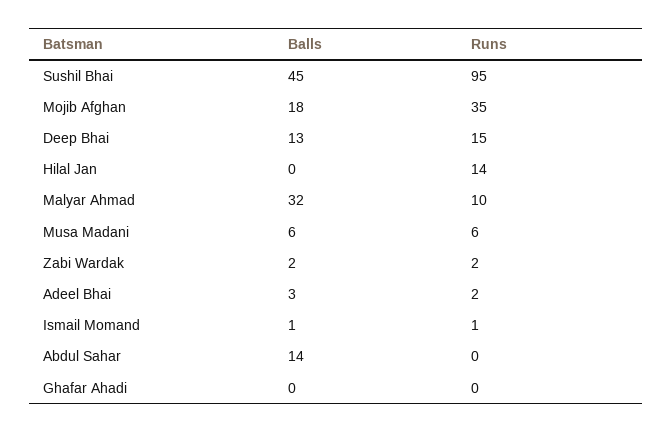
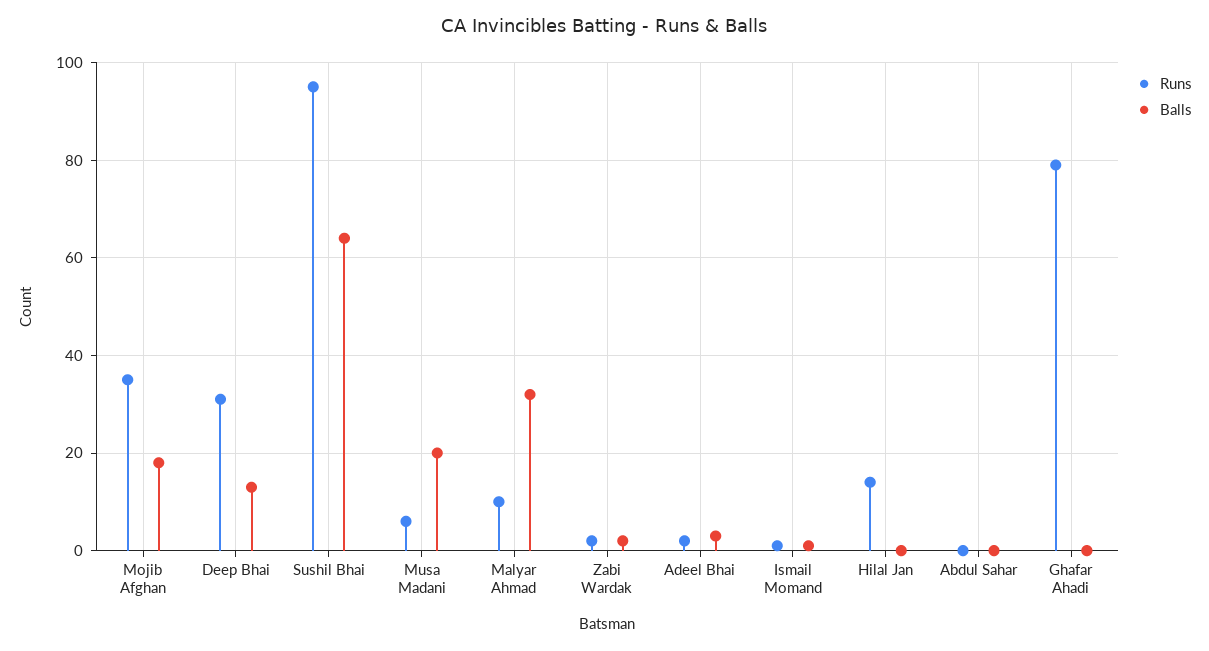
  {
    "Balls": {
-     "Sushil Bhai": 45,
+     "Sushil Bhai": 65,
      "Mojib Afghan": 18,
      "Deep Bhai": 13,
      "Hilal Jan": 0,
      "Malyar Ahmad": 32,
-     "Musa Madani": 6,
+     "Musa Madani": 20,
      "Zabi Wardak": 2,
      "Adeel Bhai": 3,
      "Ismail Momand": 1,
-     "Abdul Sahar": 14,
+     "Abdul Sahar": 0,
      "Ghafar Ahadi": 0
    },
    "Runs": {
      "Sushil Bhai": 95,
      "Mojib Afghan": 35,
-     "Deep Bhai": 15,
+     "Deep Bhai": 30,
      "Hilal Jan": 14,
      "Malyar Ahmad": 10,
      "Musa Madani": 6,
      "Zabi Wardak": 2,
      "Adeel Bhai": 2,
      "Ismail Momand": 1,
      "Abdul Sahar": 0,
-     "Ghafar Ahadi": 0
+     "Ghafar Ahadi": 80
    }
  }

